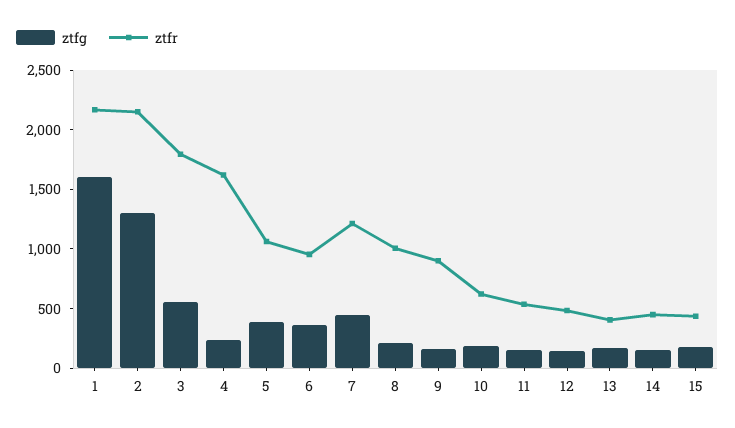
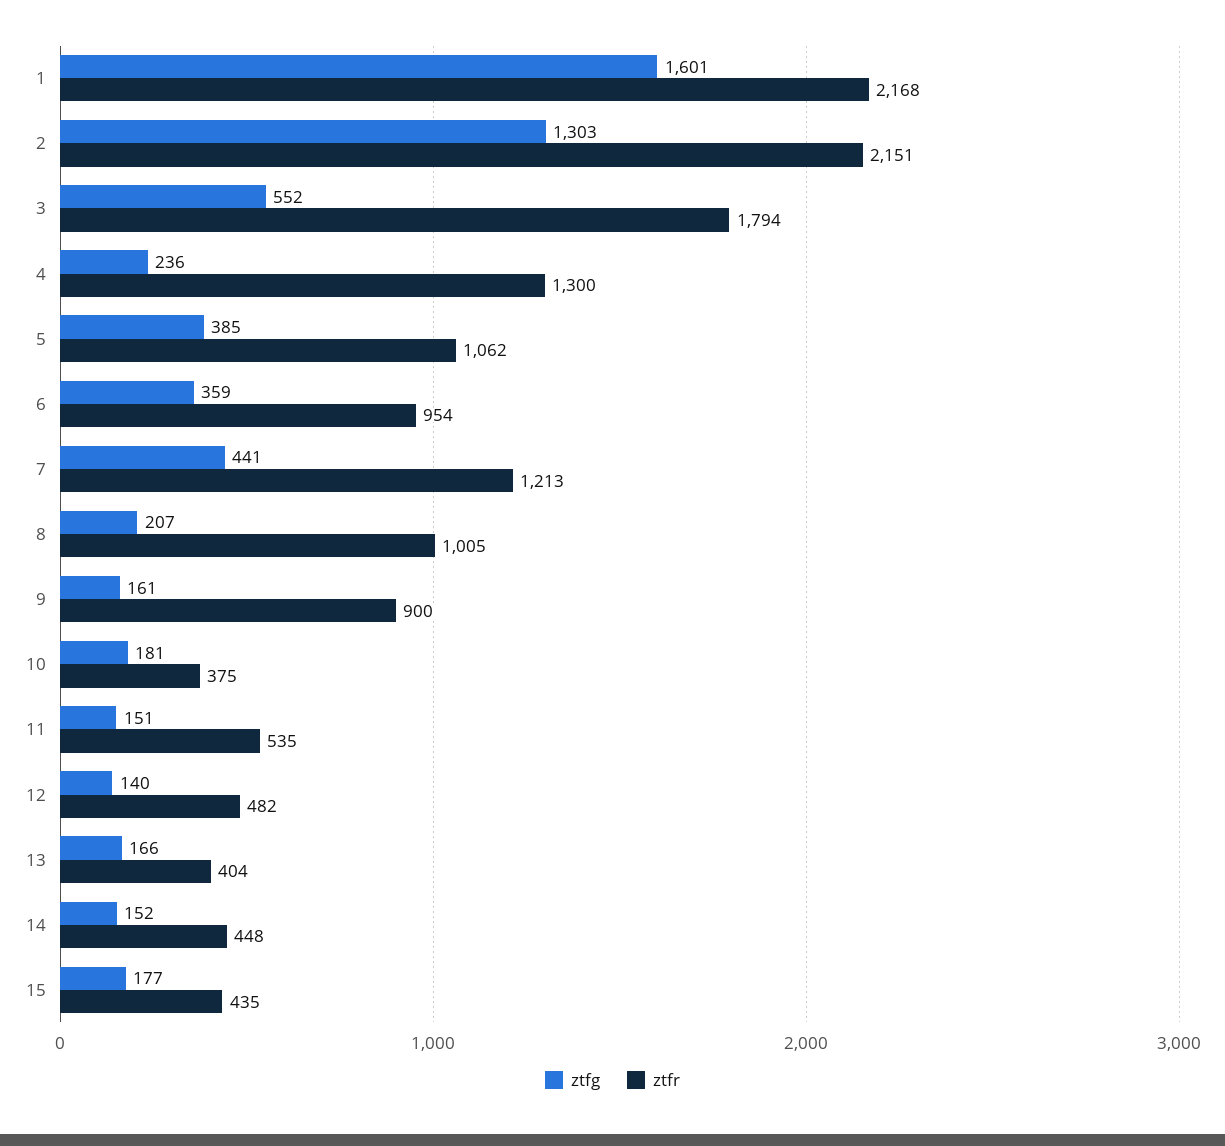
  {
    "ztfg": {
      "1": 1601,
      "2": 1303,
      "3": 552,
      "4": 236,
      "5": 385,
      "6": 359,
      "7": 441,
      "8": 207,
      "9": 161,
      "10": 181,
      "11": 151,
      "12": 140,
      "13": 166,
      "14": 152,
      "15": 177
    },
    "ztfr": {
      "1": 2168,
      "2": 2151,
      "3": 1794,
-     "4": 1600,
+     "4": 1300,
      "5": 1062,
      "6": 954,
      "7": 1213,
      "8": 1005,
      "9": 900,
-     "10": 600,
+     "10": 375,
      "11": 535,
      "12": 482,
      "13": 404,
      "14": 448,
      "15": 435
    }
  }

